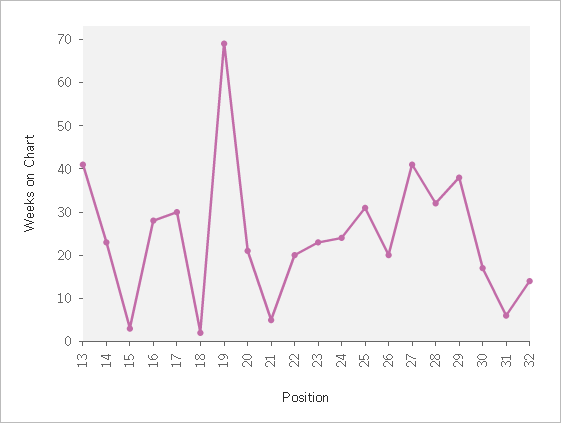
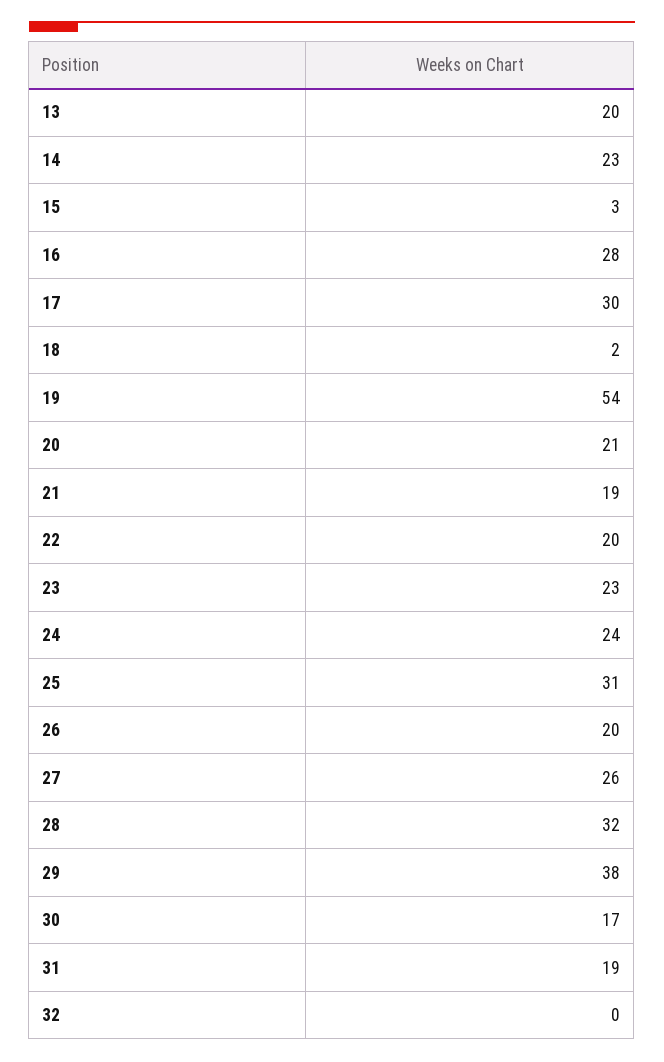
  {
-   "13": 40,
+   "13": 20,
    "14": 23,
    "15": 3,
    "16": 28,
    "17": 30,
    "18": 2,
-   "19": 70,
+   "19": 54,
    "20": 21,
-   "21": 5,
+   "21": 19,
    "22": 20,
    "23": 23,
    "24": 24,
    "25": 31,
    "26": 20,
-   "27": 40,
+   "27": 26,
    "28": 32,
    "29": 38,
    "30": 17,
-   "31": 5,
+   "31": 19,
-   "32": 15
+   "32": 0
  }

